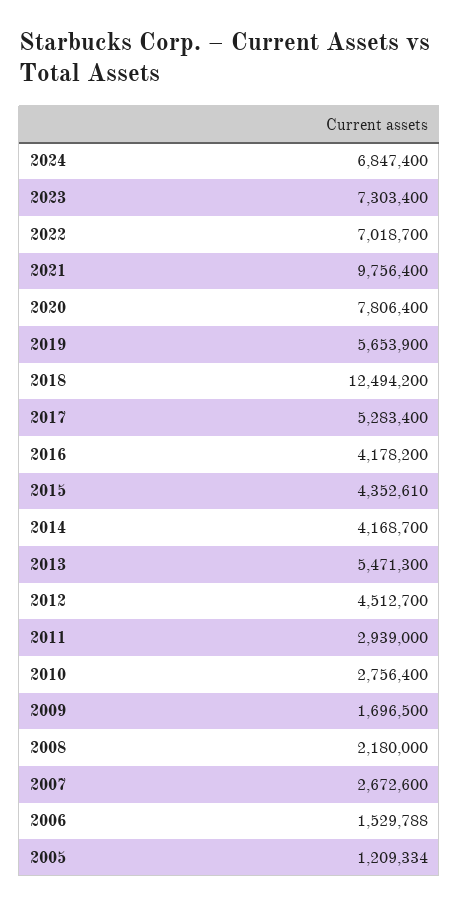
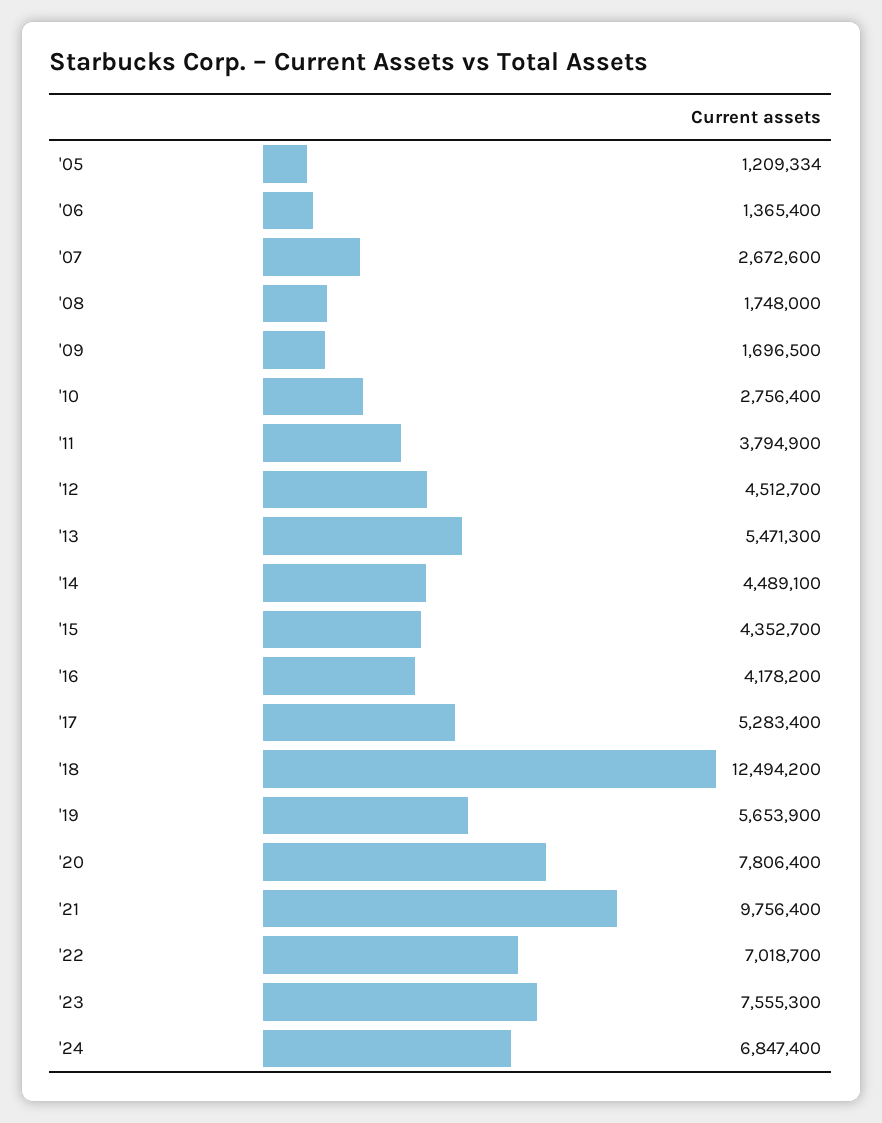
  {
    "2024": 6847400,
-   "2023": 7303400,
+   "2023": 7555300,
    "2022": 7018700,
    "2021": 9756400,
    "2020": 7806400,
    "2019": 5653900,
    "2018": 12494200,
    "2017": 5283400,
    "2016": 4178200,
-   "2015": 4352610,
+   "2015": 4352700,
-   "2014": 4168700,
+   "2014": 4489100,
    "2013": 5471300,
    "2012": 4512700,
-   "2011": 2939000,
+   "2011": 3794900,
    "2010": 2756400,
    "2009": 1696500,
-   "2008": 2180000,
+   "2008": 1748000,
    "2007": 2672600,
-   "2006": 1529788,
+   "2006": 1365400,
    "2005": 1209334
  }

